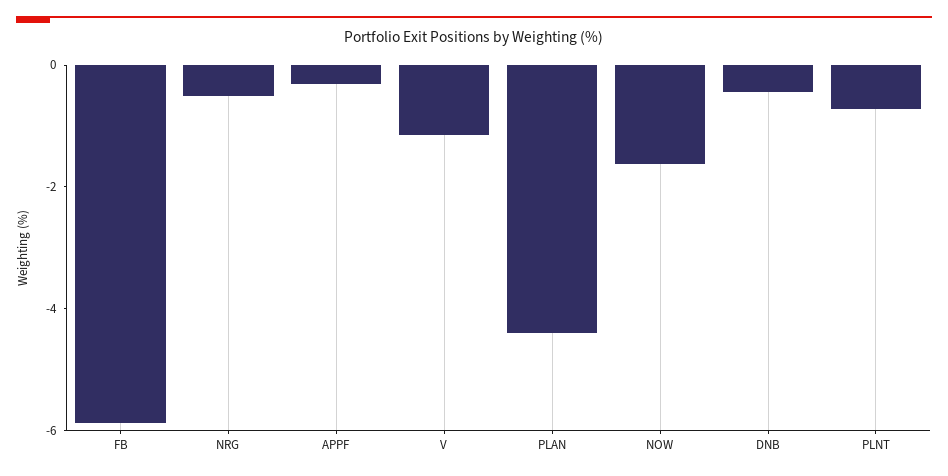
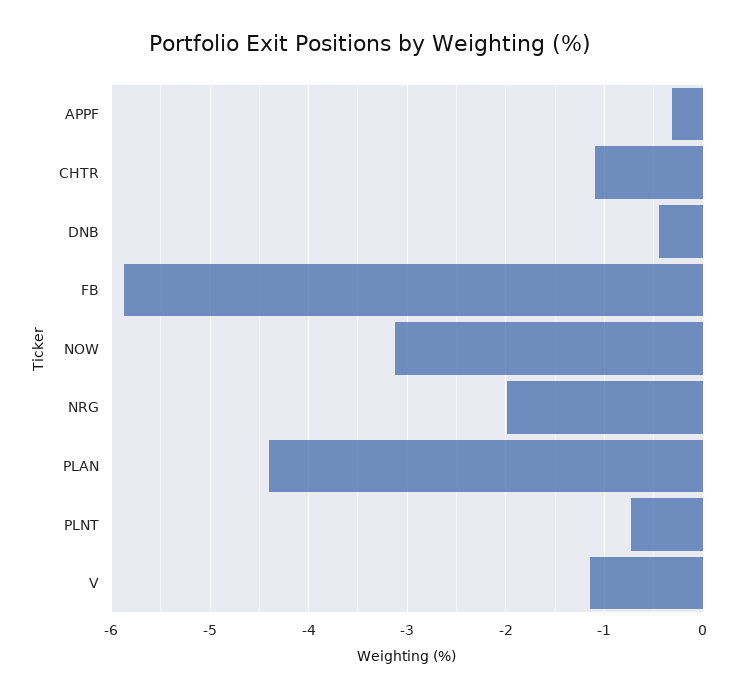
  {
    "FB": -5.9,
-   "NRG": -0.5,
+   "NRG": -2,
    "APPF": -0.3,
    "V": -1.2,
    "PLAN": -4.4,
-   "NOW": -1.5,
+   "NOW": -3.1,
    "DNB": -0.4,
-   "PLNT": -0.7
+   "PLNT": -0.7,
+   "CHTR": -1.1
  }

